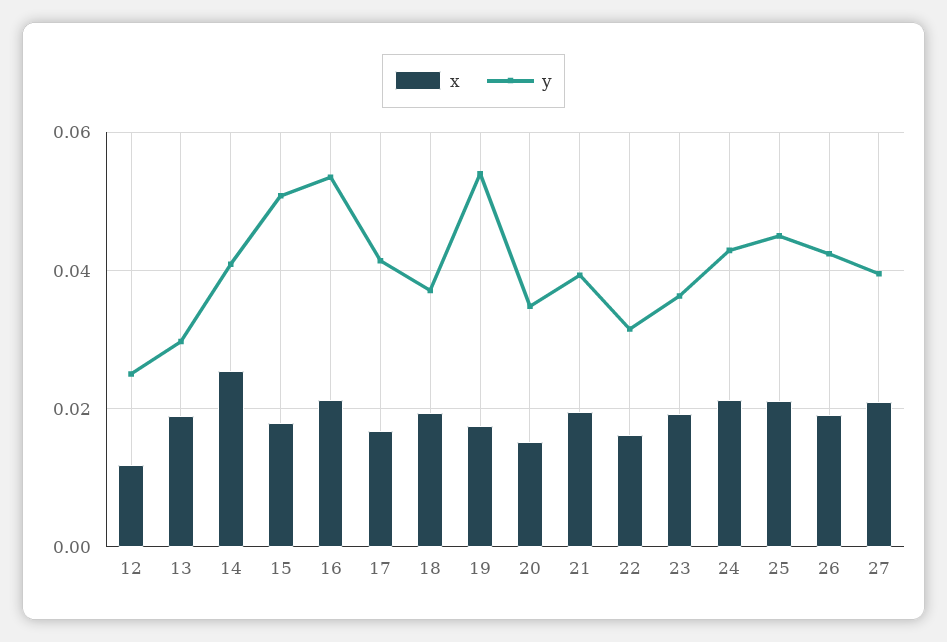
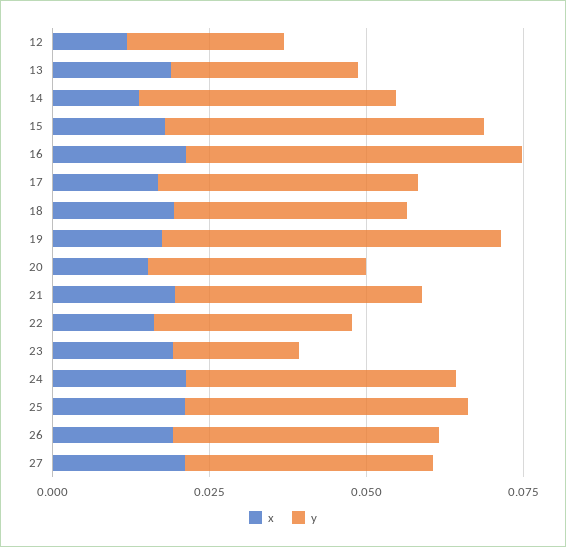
  {
    "x": {
      "12": 0.012,
      "13": 0.018,
-     "14": 0.026,
+     "14": 0.015,
      "15": 0.018,
      "16": 0.022,
      "17": 0.016,
      "18": 0.02,
      "19": 0.018,
      "20": 0.016,
      "21": 0.02,
      "22": 0.016,
      "23": 0.02,
      "24": 0.022,
      "25": 0.022,
      "26": 0.02,
      "27": 0.022
    },
    "y": {
      "12": 0.026,
      "13": 0.03,
      "14": 0.04,
      "15": 0.05,
      "16": 0.054,
      "17": 0.042,
      "18": 0.038,
      "19": 0.054,
      "20": 0.034,
      "21": 0.04,
      "22": 0.032,
-     "23": 0.036,
+     "23": 0.02,
      "24": 0.042,
      "25": 0.046,
      "26": 0.042,
      "27": 0.04
    }
  }

